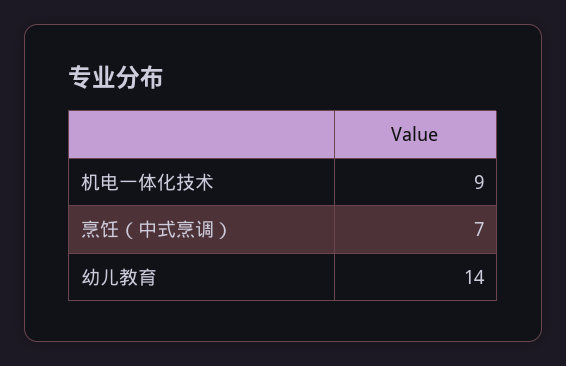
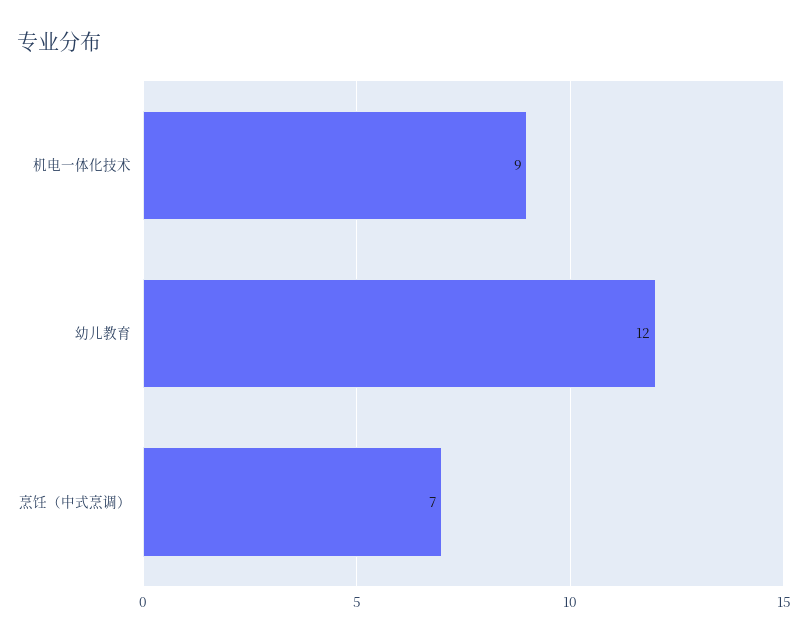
  {
    "机电一体化技术": 9,
    "烹饪（中式烹调）": 7,
-   "幼儿教育": 14
+   "幼儿教育": 12
  }

